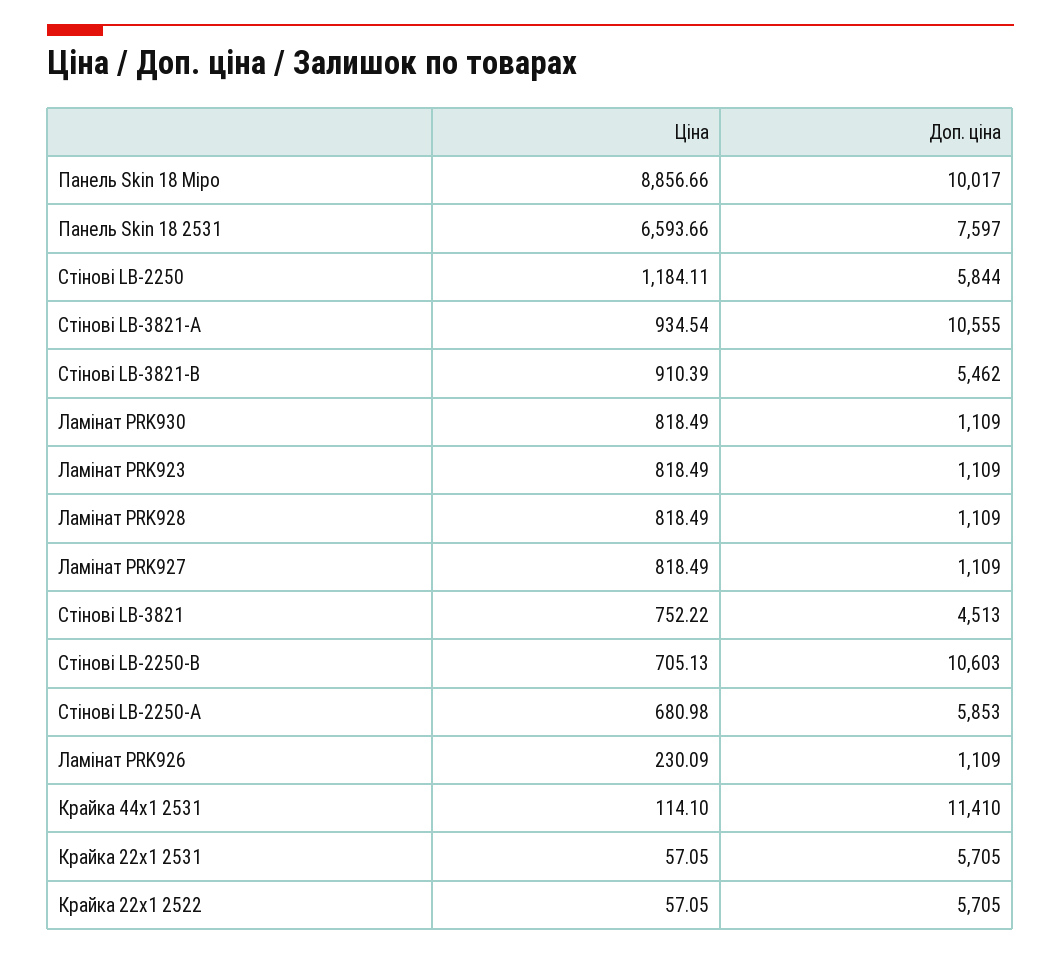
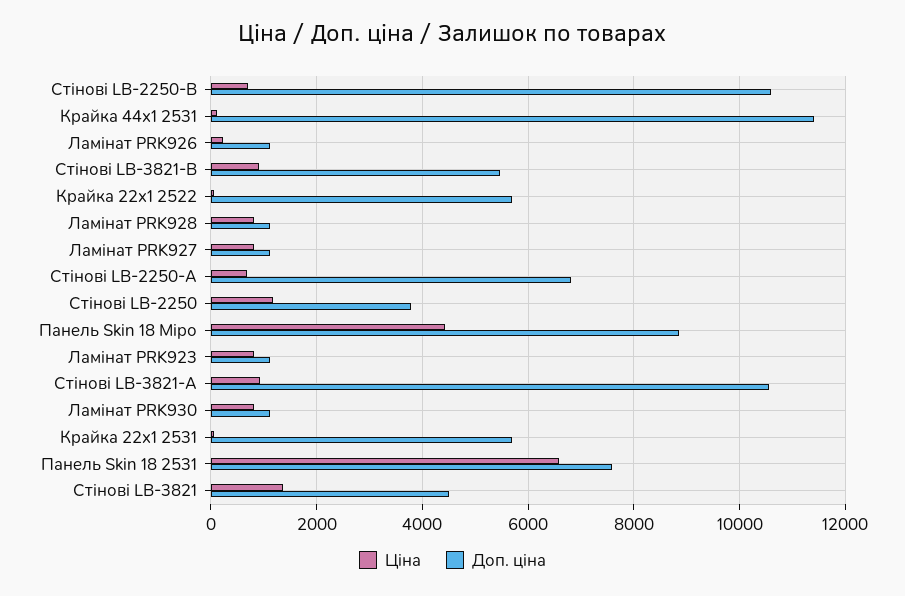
  {
    "Ціна": {
-     "Панель Skin 18 Міро": 8856.66,
+     "Панель Skin 18 Міро": 4400,
      "Панель Skin 18 2531": 6593.66,
      "Стінові LB-2250": 1184.11,
      "Стінові LB-3821-А": 934.54,
      "Стінові LB-3821-В": 910.39,
      "Ламінат PRK930": 818.49,
      "Ламінат PRK923": 818.49,
      "Ламінат PRK928": 818.49,
      "Ламінат PRK927": 818.49,
-     "Стінові LB-3821": 752.22,
+     "Стінові LB-3821": 1400,
      "Стінові LB-2250-В": 705.13,
      "Стінові LB-2250-А": 680.98,
      "Ламінат PRK926": 230.09,
      "Крайка 44x1 2531": 114.1,
      "Крайка 22x1 2531": 57.05,
      "Крайка 22x1 2522": 57.05
    },
    "Доп. ціна": {
-     "Панель Skin 18 Міро": 10017,
+     "Панель Skin 18 Міро": 8800,
      "Панель Skin 18 2531": 7597,
-     "Стінові LB-2250": 5844,
+     "Стінові LB-2250": 3800,
      "Стінові LB-3821-А": 10555,
      "Стінові LB-3821-В": 5462,
      "Ламінат PRK930": 1109,
      "Ламінат PRK923": 1109,
      "Ламінат PRK928": 1109,
      "Ламінат PRK927": 1109,
      "Стінові LB-3821": 4513,
      "Стінові LB-2250-В": 10603,
-     "Стінові LB-2250-А": 5853,
+     "Стінові LB-2250-А": 6800,
      "Ламінат PRK926": 1109,
      "Крайка 44x1 2531": 11410,
      "Крайка 22x1 2531": 5705,
      "Крайка 22x1 2522": 5705
    }
  }

